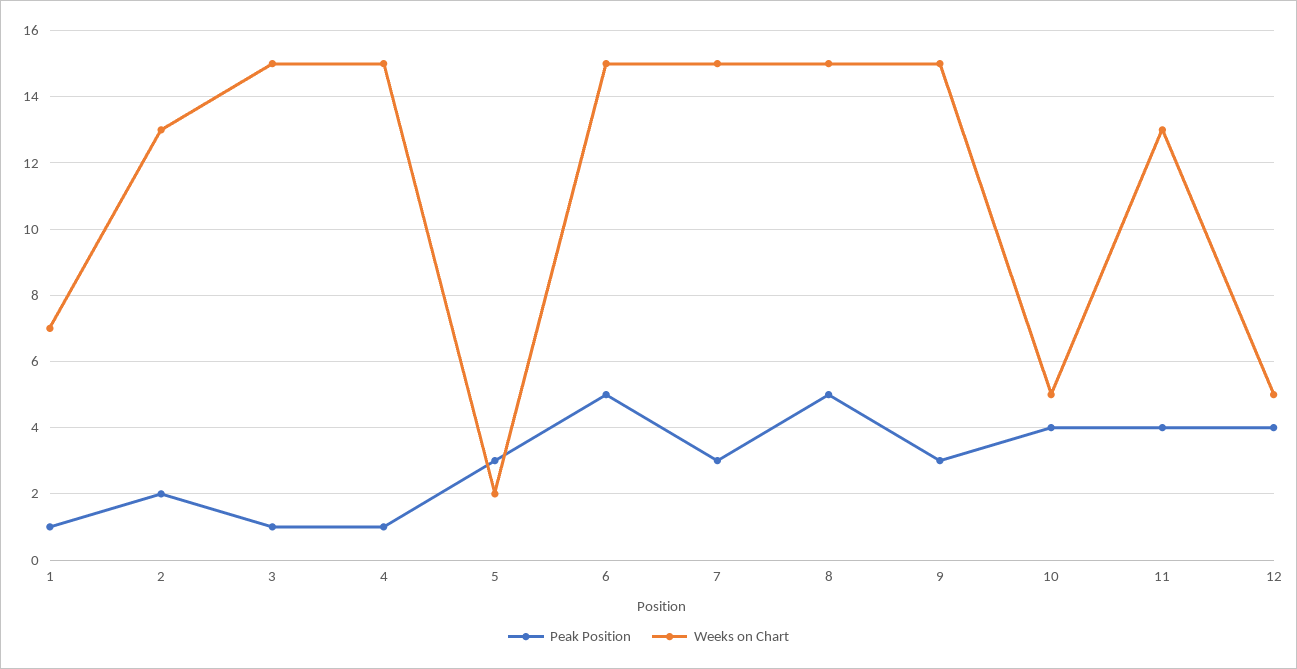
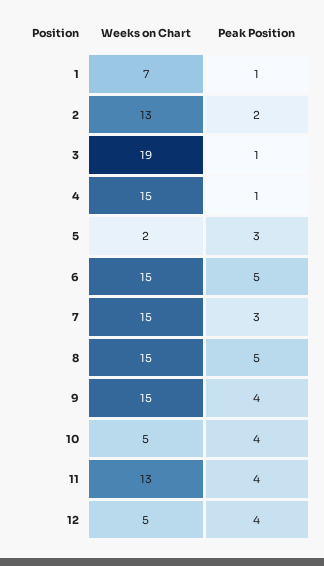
  {
    "Peak Position": {
      "1": 1,
      "2": 2,
      "3": 1,
      "4": 1,
      "5": 3,
      "6": 5,
      "7": 3,
      "8": 5,
-     "9": 3,
+     "9": 4,
      "10": 4,
      "11": 4,
      "12": 4
    },
    "Weeks on Chart": {
      "1": 7,
      "2": 13,
-     "3": 15,
+     "3": 19,
      "4": 15,
      "5": 2,
      "6": 15,
      "7": 15,
      "8": 15,
      "9": 15,
      "10": 5,
      "11": 13,
      "12": 5
    }
  }

